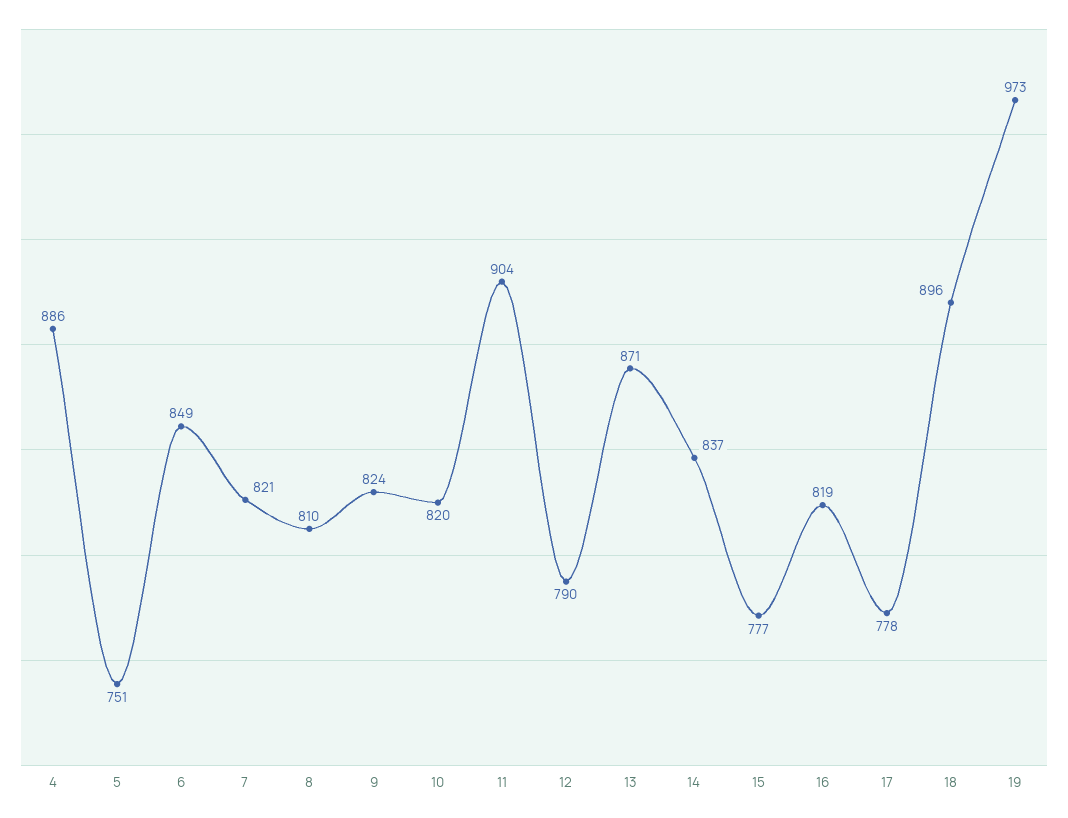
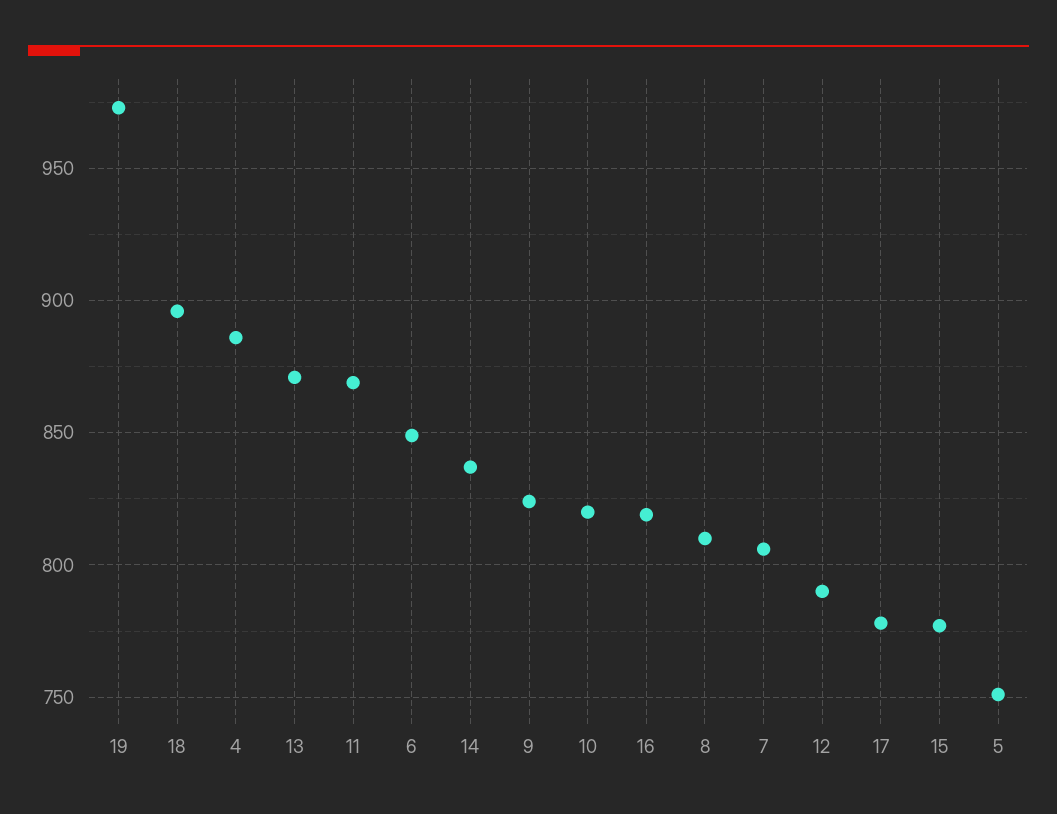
  {
    "4": 886,
    "5": 751,
    "6": 849,
-   "7": 821,
+   "7": 805,
    "8": 810,
    "9": 824,
    "10": 820,
-   "11": 904,
+   "11": 870,
    "12": 790,
    "13": 871,
    "14": 837,
    "15": 777,
    "16": 819,
    "17": 778,
    "18": 896,
    "19": 973
  }

